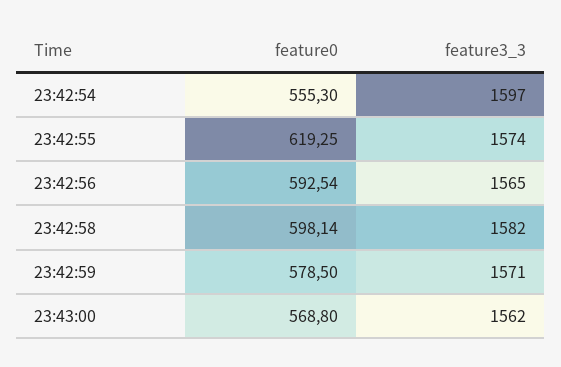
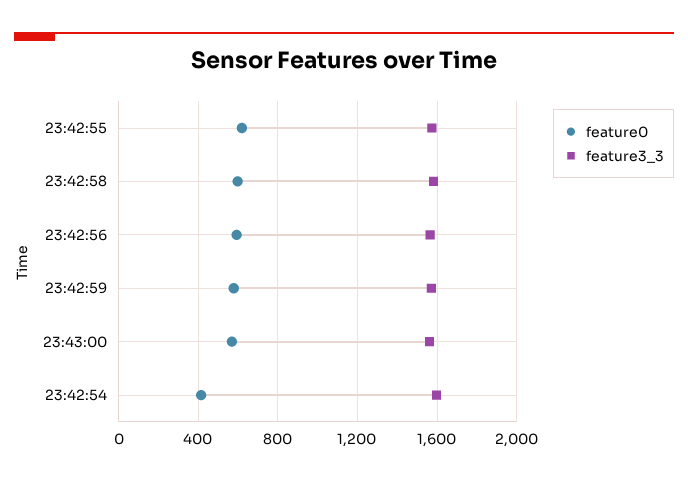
  {
    "feature0": {
-     "23:42:54": 555.3,
+     "23:42:54": 400,
      "23:42:55": 619.25,
      "23:42:56": 592.54,
      "23:42:58": 598.14,
      "23:42:59": 578.5,
      "23:43:00": 568.8
    },
    "feature3_3": {
      "23:42:54": 1597,
      "23:42:55": 1574,
      "23:42:56": 1565,
      "23:42:58": 1582,
      "23:42:59": 1571,
      "23:43:00": 1562
    }
  }

